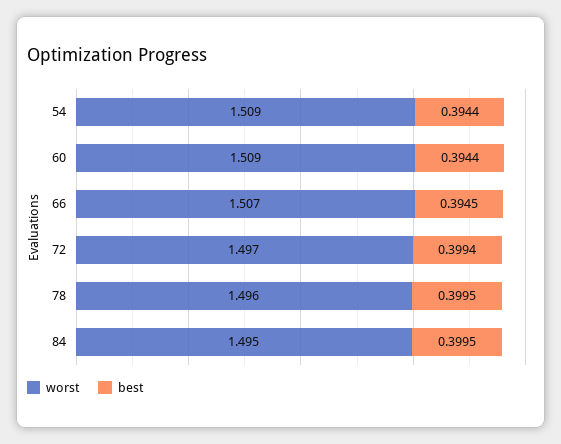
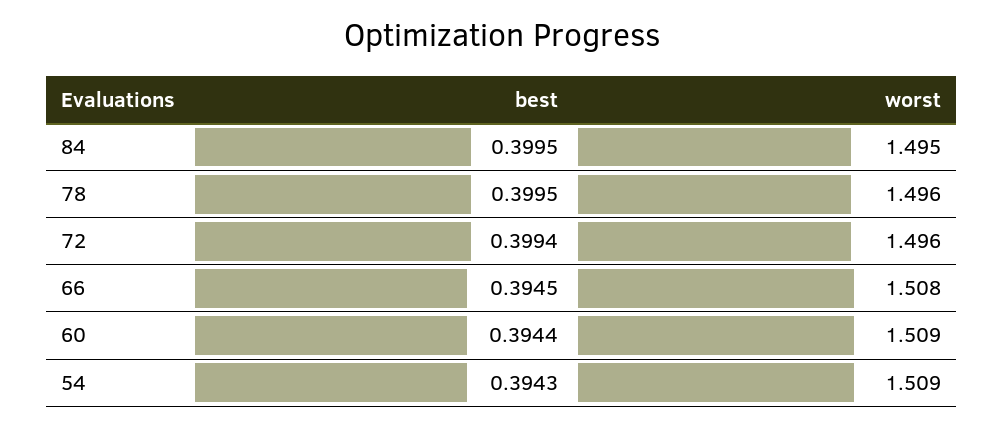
  {
    "worst": {
      "54": 1.509,
      "60": 1.509,
-     "66": 1.507,
+     "66": 1.508,
-     "72": 1.497,
+     "72": 1.496,
      "78": 1.496,
      "84": 1.495
    },
    "best": {
-     "54": 0.3944,
+     "54": 0.3943,
      "60": 0.3944,
      "66": 0.3945,
      "72": 0.3994,
      "78": 0.3995,
      "84": 0.3995
    }
  }

